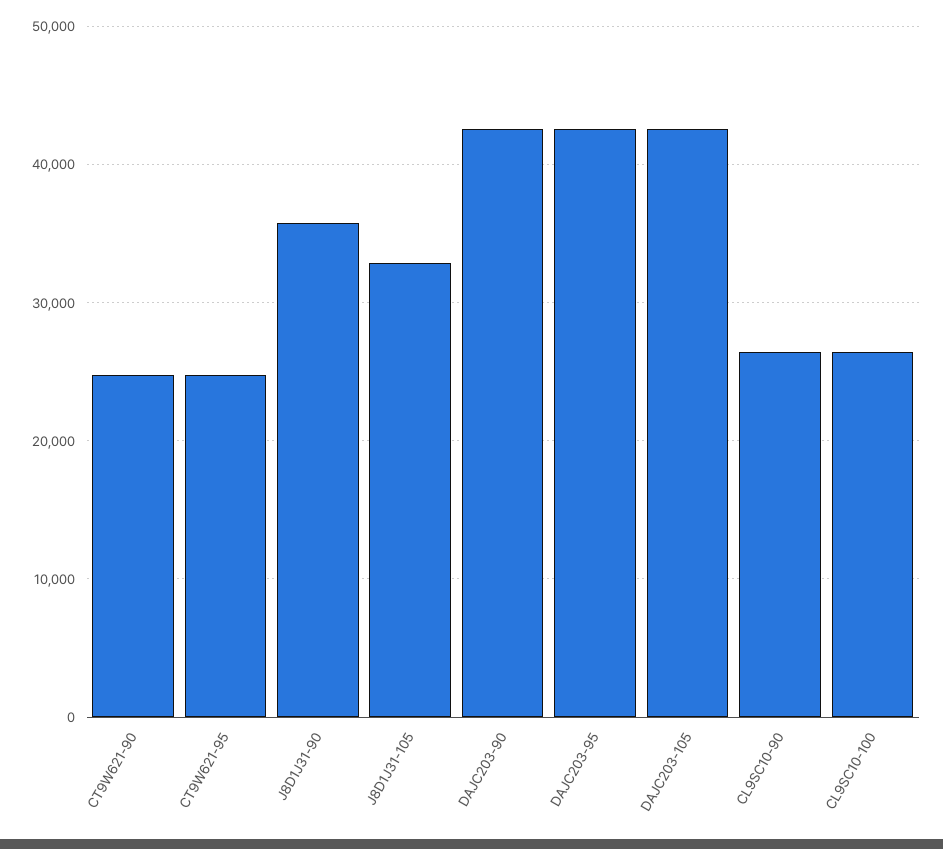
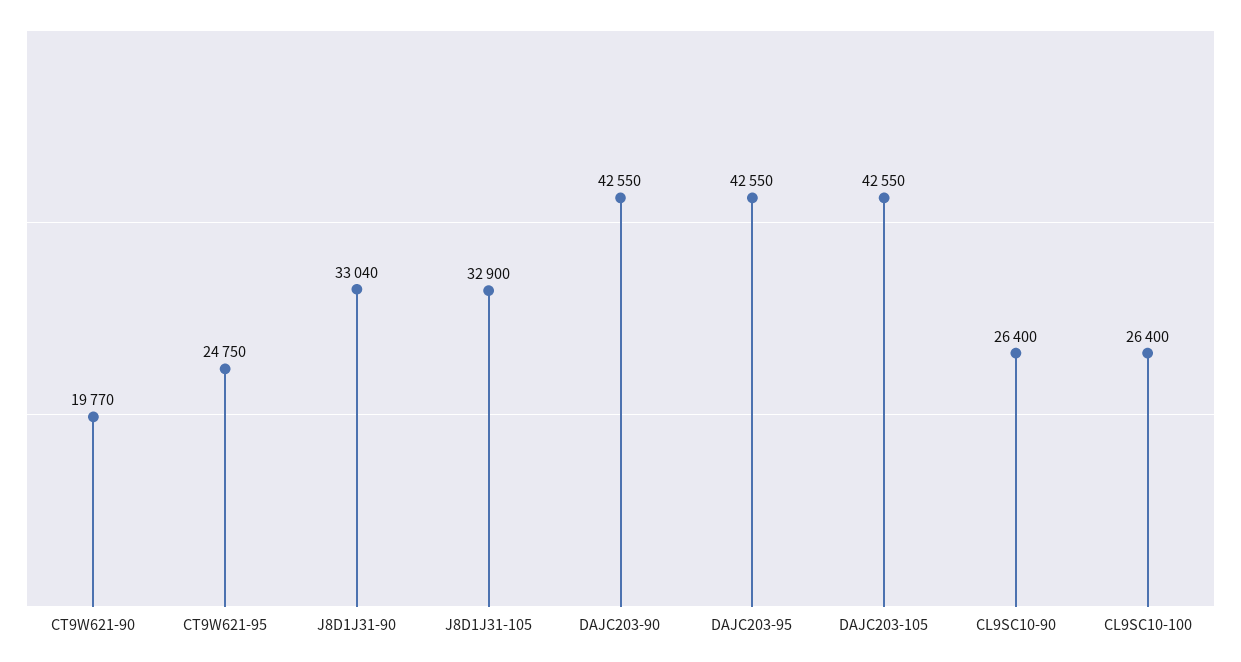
  {
-   "CT9W621-90": 25000,
+   "CT9W621-90": 19770,
    "CT9W621-95": 24750,
-   "J8D1J31-90": 36000,
+   "J8D1J31-90": 33040,
    "J8D1J31-105": 32900,
    "DAJC203-90": 42550,
    "DAJC203-95": 42550,
    "DAJC203-105": 42550,
    "CL9SC10-90": 26400,
    "CL9SC10-100": 26400
  }

